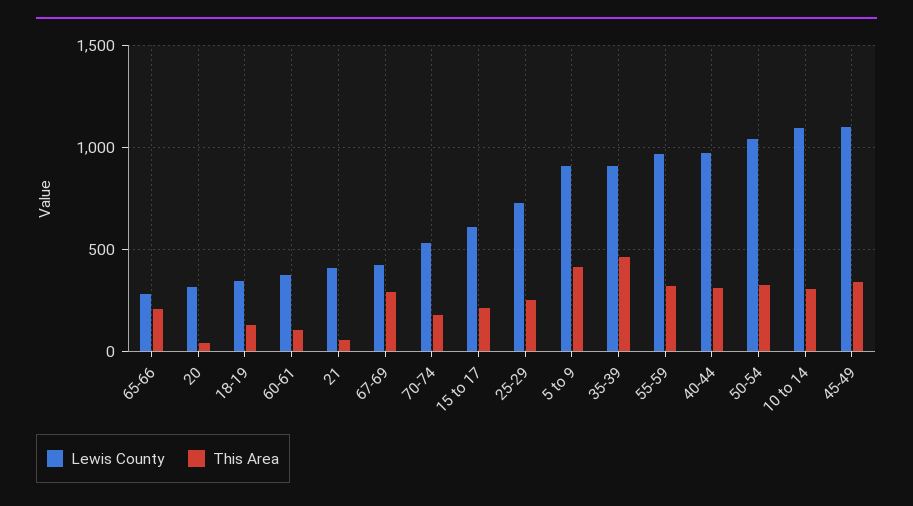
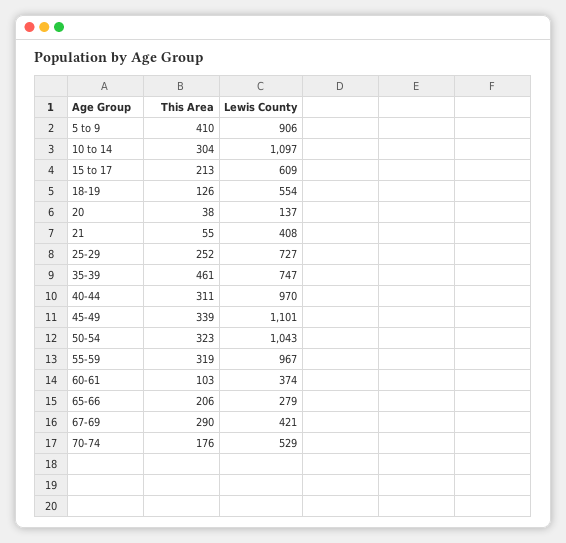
  {
    "Lewis County": {
      "65-66": 279,
-     "20": 300,
+     "20": 137,
-     "18-19": 350,
+     "18-19": 554,
      "60-61": 374,
      "21": 408,
      "67-69": 421,
      "70-74": 529,
      "15 to 17": 609,
      "25-29": 727,
      "5 to 9": 906,
-     "35-39": 900,
+     "35-39": 747,
      "55-59": 967,
      "40-44": 970,
      "50-54": 1043,
      "10 to 14": 1097,
      "45-49": 1101
    },
    "This Area": {
      "65-66": 206,
      "20": 38,
      "18-19": 126,
      "60-61": 103,
      "21": 55,
      "67-69": 290,
      "70-74": 176,
      "15 to 17": 213,
      "25-29": 252,
      "5 to 9": 410,
      "35-39": 461,
      "55-59": 319,
      "40-44": 311,
      "50-54": 323,
      "10 to 14": 304,
      "45-49": 339
    }
  }

